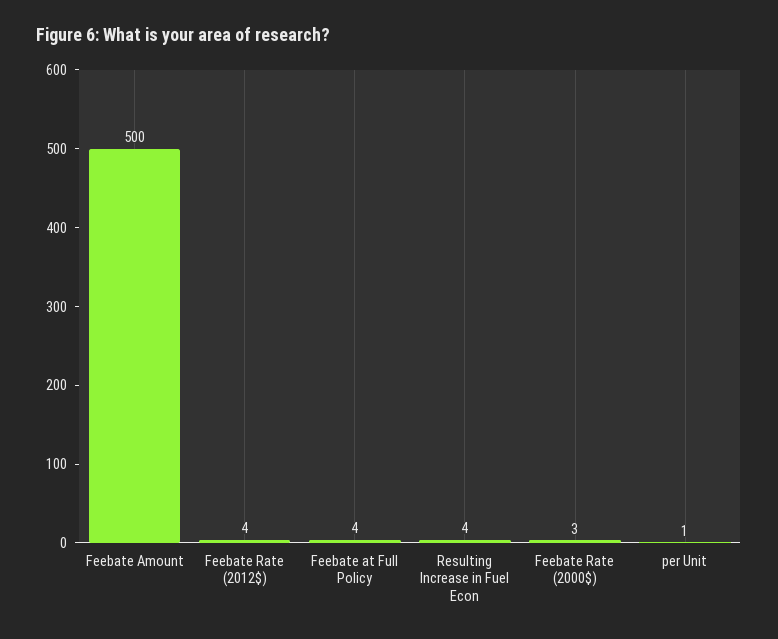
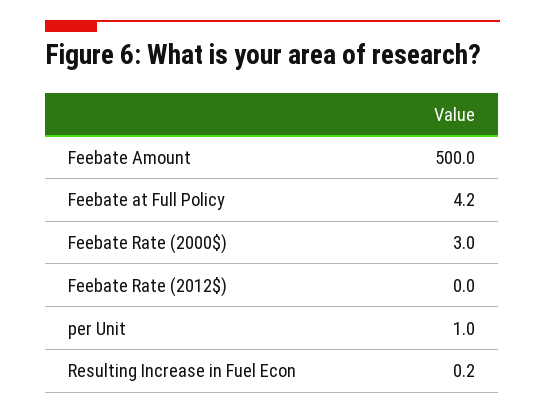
  {
    "Feebate Amount": 500,
-   "Feebate Rate (2012$)": 4,
+   "Feebate Rate (2012$)": 0,
    "Feebate at Full Policy": 4.2,
-   "Resulting Increase in Fuel Econ": 4,
+   "Resulting Increase in Fuel Econ": 0.2,
    "Feebate Rate (2000$)": 3,
    "per Unit": 1
  }

